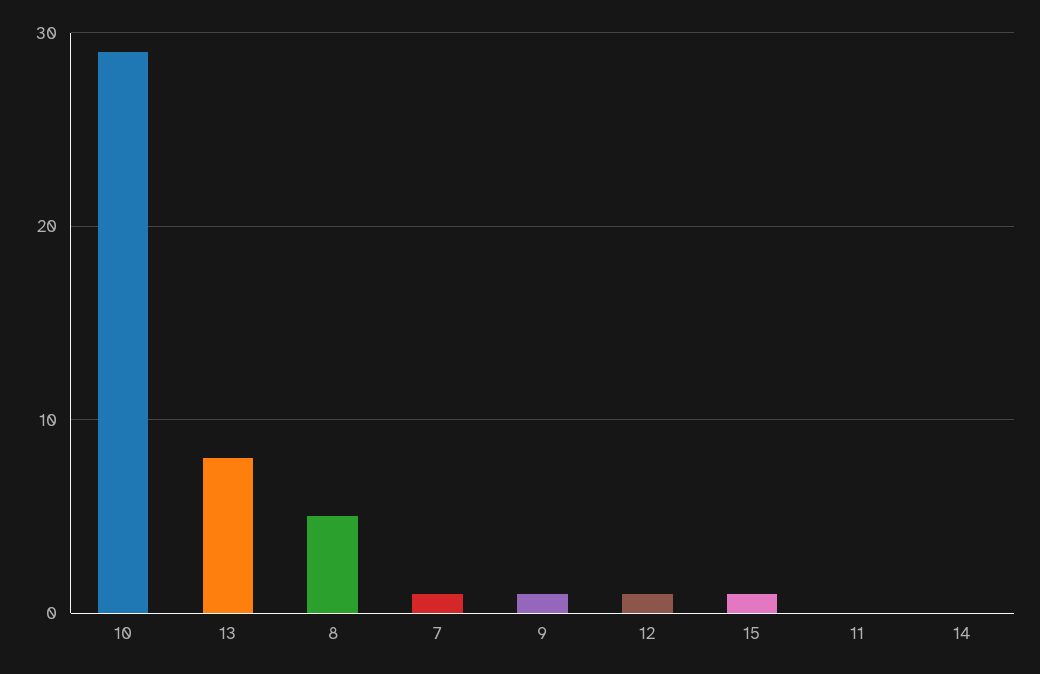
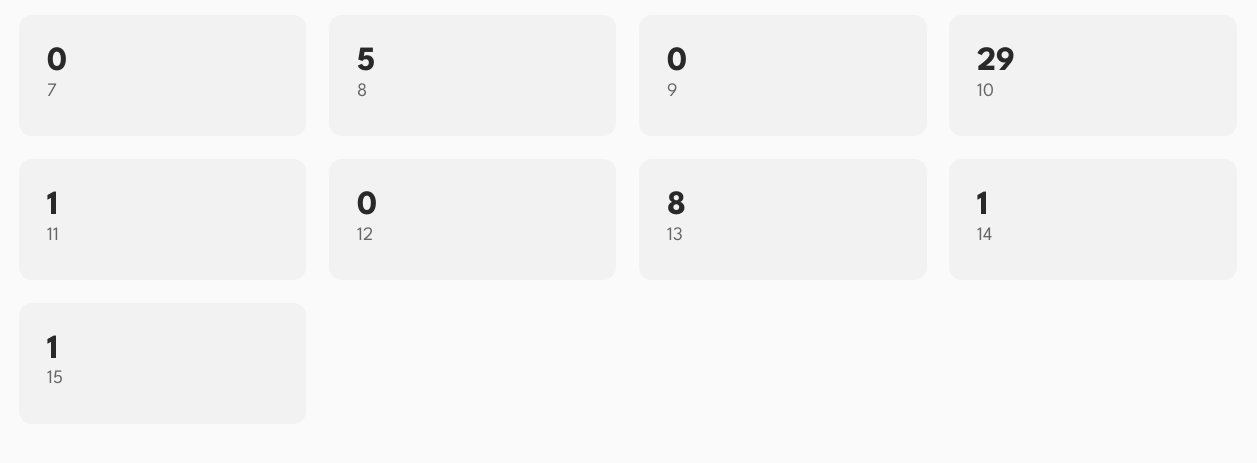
  {
    "10": 29,
    "13": 8,
    "8": 5,
-   "7": 1,
+   "7": 0,
-   "9": 1,
+   "9": 0,
-   "12": 1,
+   "12": 0,
    "15": 1,
-   "11": 0,
+   "11": 1,
-   "14": 0
+   "14": 1
  }

